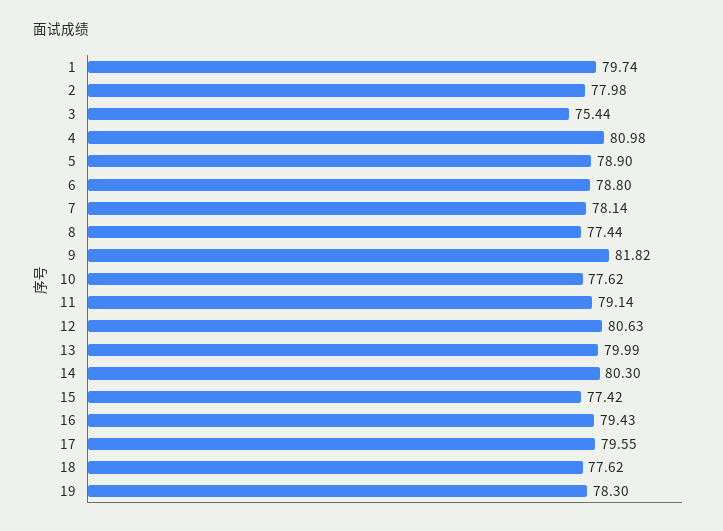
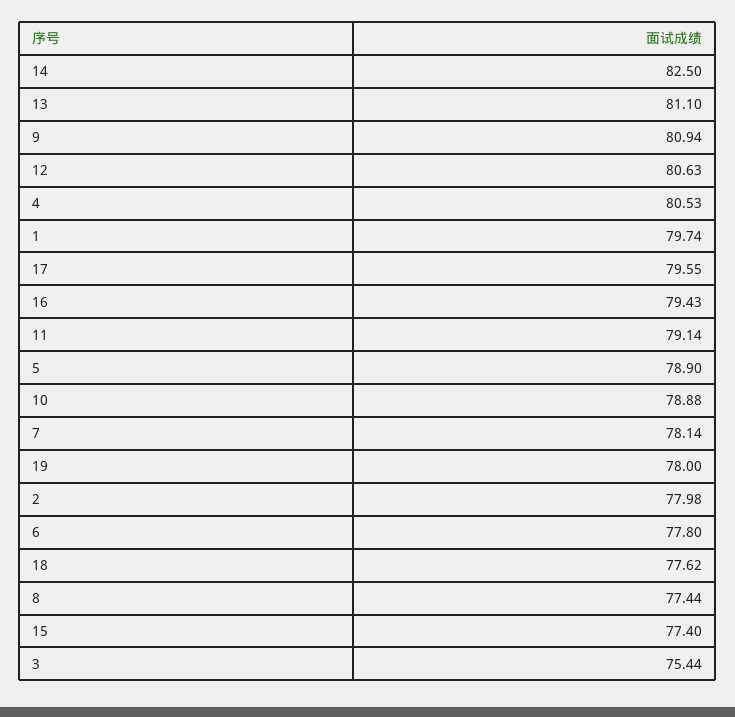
  {
    "1": 79.74,
    "2": 77.98,
    "3": 75.44,
-   "4": 80.98,
+   "4": 80.53,
    "5": 78.9,
-   "6": 78.8,
+   "6": 77.8,
    "7": 78.14,
    "8": 77.44,
-   "9": 81.82,
+   "9": 80.94,
-   "10": 77.62,
+   "10": 78.88,
    "11": 79.14,
    "12": 80.63,
-   "13": 79.99,
+   "13": 81.1,
-   "14": 80.3,
+   "14": 82.5,
-   "15": 77.42,
+   "15": 77.4,
    "16": 79.43,
    "17": 79.55,
    "18": 77.62,
-   "19": 78.3
+   "19": 78
  }

